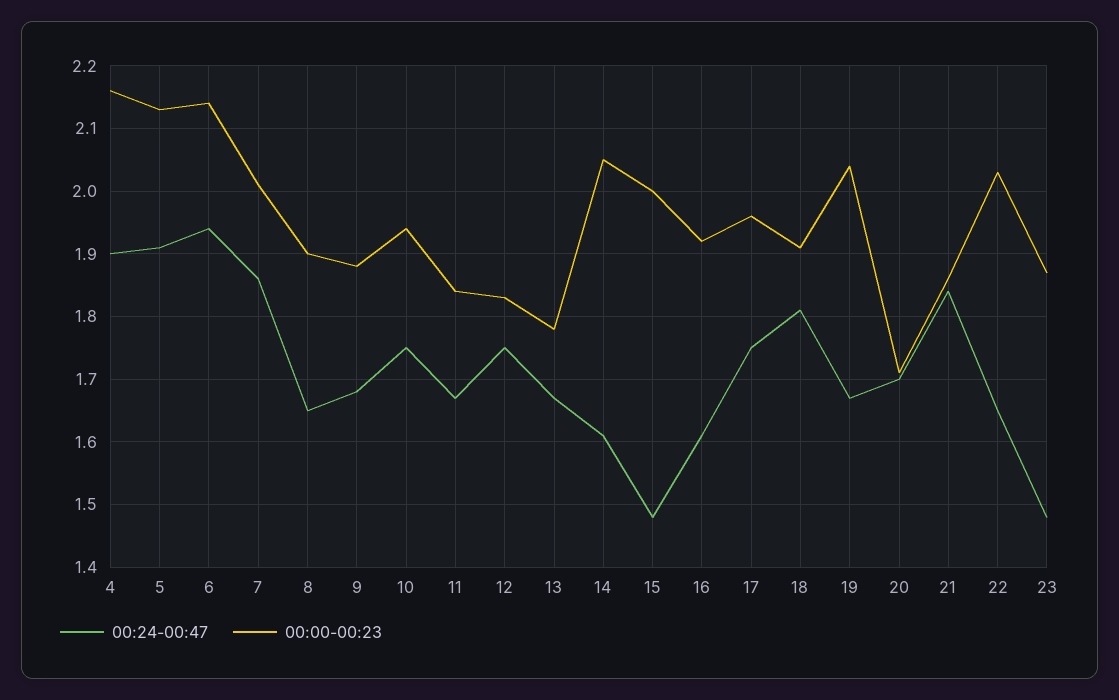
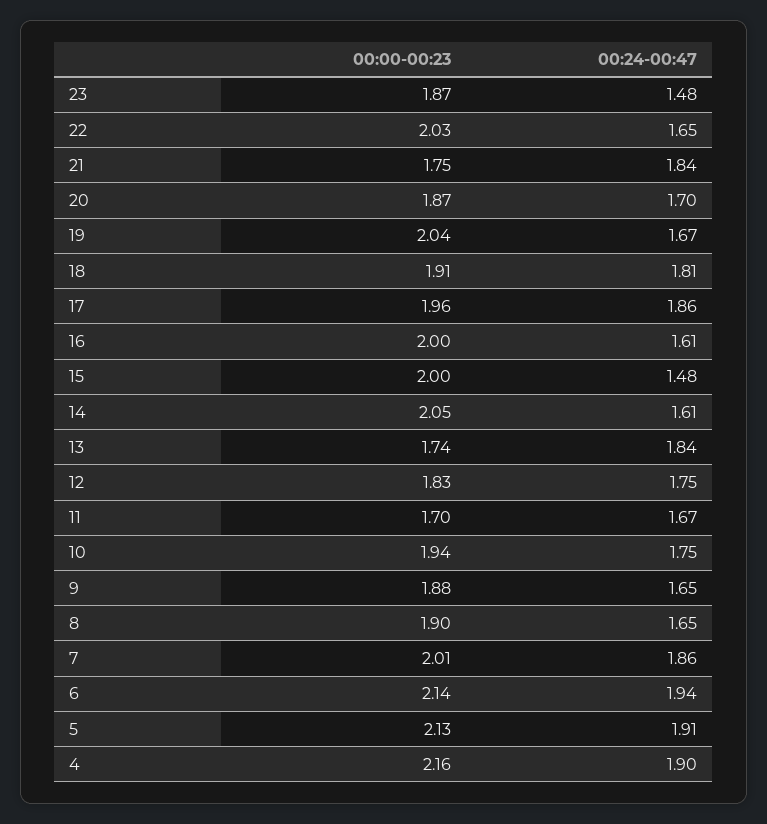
  {
    "00:24-00:47": {
      "4": 1.9,
      "5": 1.91,
      "6": 1.94,
      "7": 1.86,
      "8": 1.65,
-     "9": 1.68,
+     "9": 1.65,
      "10": 1.75,
      "11": 1.67,
      "12": 1.75,
-     "13": 1.67,
+     "13": 1.84,
      "14": 1.61,
      "15": 1.48,
      "16": 1.61,
-     "17": 1.75,
+     "17": 1.86,
      "18": 1.81,
      "19": 1.67,
      "20": 1.7,
      "21": 1.84,
      "22": 1.65,
      "23": 1.48
    },
    "00:00-00:23": {
      "4": 2.16,
      "5": 2.13,
      "6": 2.14,
      "7": 2.01,
      "8": 1.9,
      "9": 1.88,
      "10": 1.94,
-     "11": 1.84,
+     "11": 1.7,
      "12": 1.83,
-     "13": 1.78,
+     "13": 1.74,
      "14": 2.05,
      "15": 2,
-     "16": 1.92,
+     "16": 2,
      "17": 1.96,
      "18": 1.91,
      "19": 2.04,
-     "20": 1.71,
+     "20": 1.87,
-     "21": 1.86,
+     "21": 1.75,
      "22": 2.03,
      "23": 1.87
    }
  }

